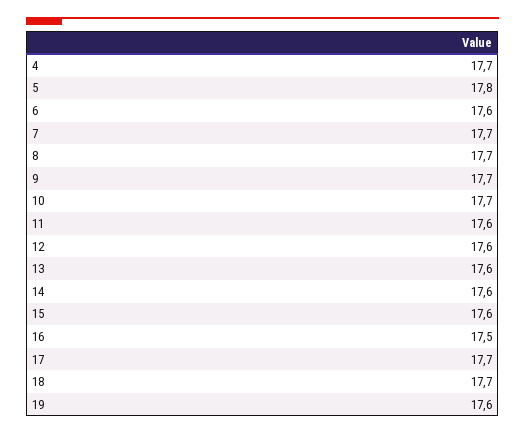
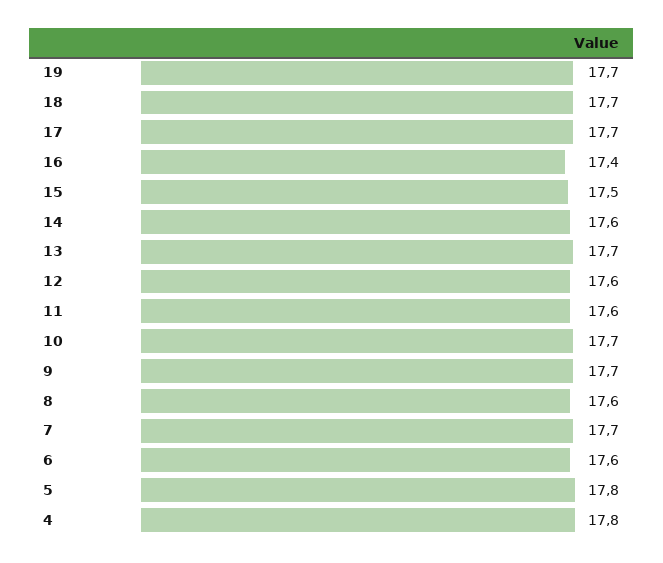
  {
-   "4": 17.7,
+   "4": 17.8,
    "5": 17.8,
    "6": 17.6,
    "7": 17.7,
-   "8": 17.7,
+   "8": 17.6,
    "9": 17.7,
    "10": 17.7,
    "11": 17.6,
    "12": 17.6,
-   "13": 17.6,
+   "13": 17.7,
    "14": 17.6,
-   "15": 17.6,
+   "15": 17.5,
-   "16": 17.5,
+   "16": 17.4,
    "17": 17.7,
    "18": 17.7,
-   "19": 17.6
+   "19": 17.7
  }

